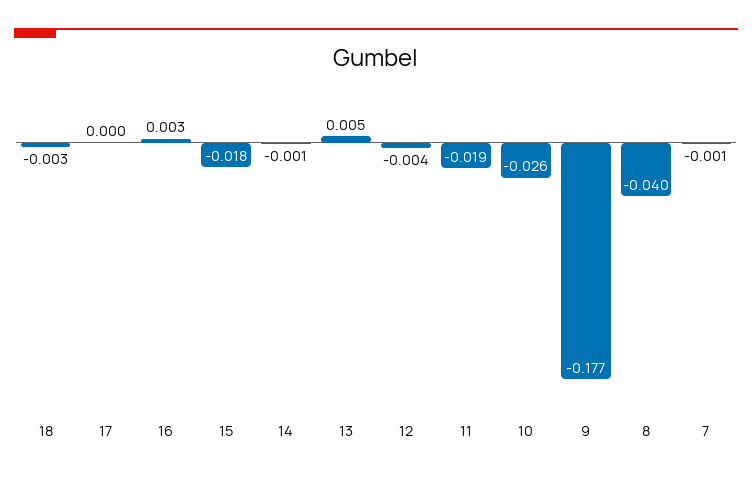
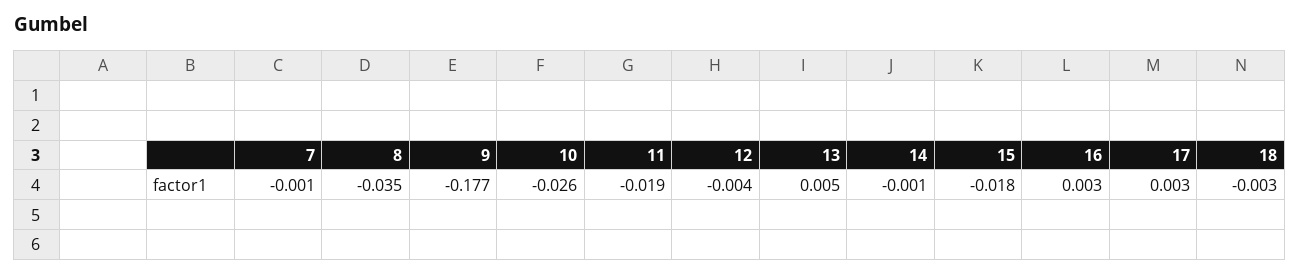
  {
    "18": -0.003,
-   "17": 0,
+   "17": 0.003,
    "16": 0.003,
    "15": -0.018,
    "14": -0.001,
    "13": 0.005,
    "12": -0.004,
    "11": -0.019,
    "10": -0.026,
    "9": -0.177,
-   "8": -0.04,
+   "8": -0.035,
    "7": -0.001
  }

